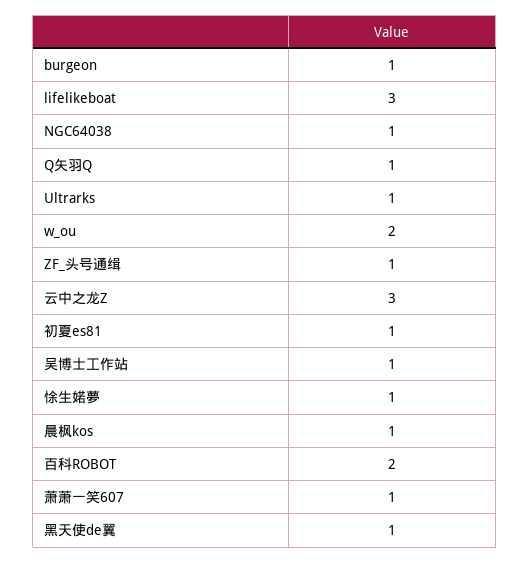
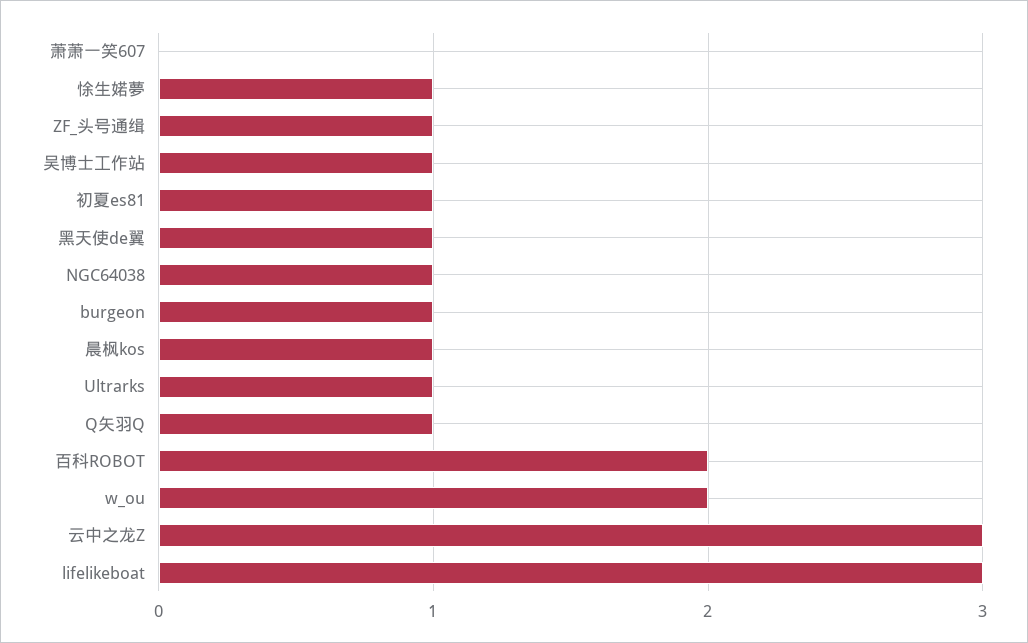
  {
    "burgeon": 1,
    "lifelikeboat": 3,
    "NGC64038": 1,
    "Q矢羽Q": 1,
    "Ultrarks": 1,
    "w_ou": 2,
    "ZF_头号通缉": 1,
    "云中之龙Z": 3,
    "初夏es81": 1,
    "吴博士工作站": 1,
    "悇生婼夢": 1,
    "晨枫kos": 1,
    "百科ROBOT": 2,
-   "萧萧一笑607": 1,
+   "萧萧一笑607": 0,
    "黑天使de翼": 1
  }

